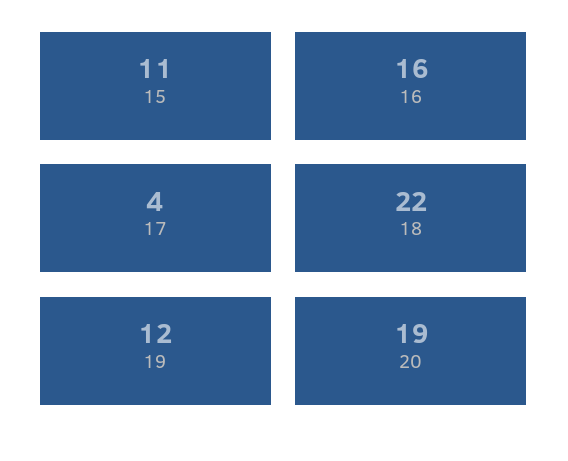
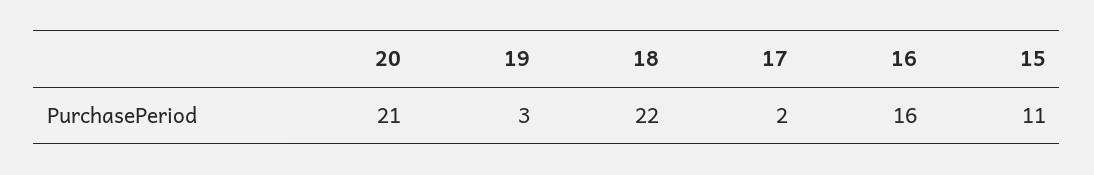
  {
    "15": 11,
    "16": 16,
-   "17": 4,
+   "17": 2,
    "18": 22,
-   "19": 12,
+   "19": 3,
-   "20": 19
+   "20": 21
  }

